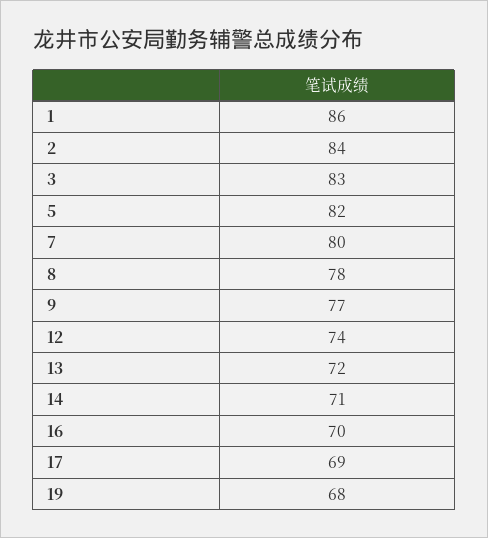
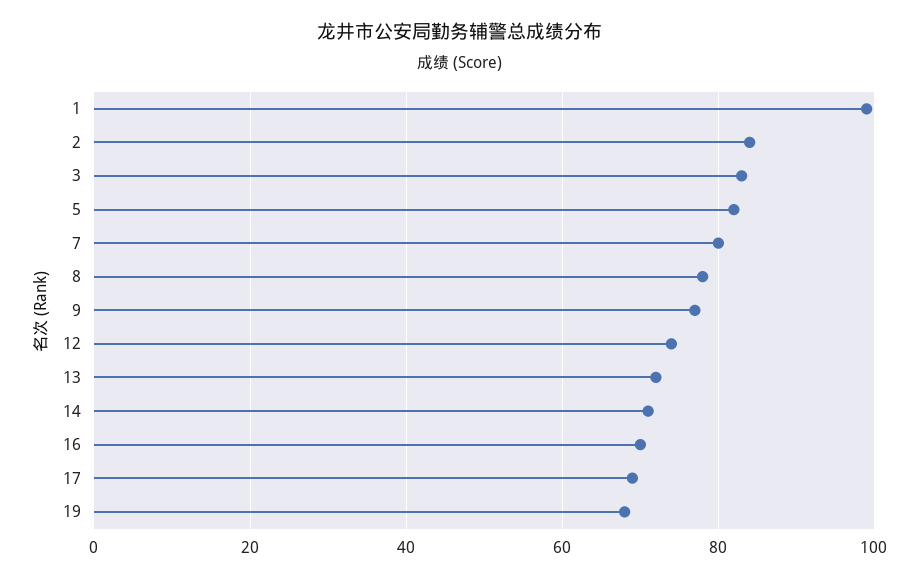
  {
-   "1": 86,
+   "1": 100,
    "2": 84,
    "3": 83,
    "5": 82,
    "7": 80,
    "8": 78,
    "9": 77,
    "12": 74,
    "13": 72,
    "14": 71,
    "16": 70,
    "17": 69,
    "19": 68
  }

